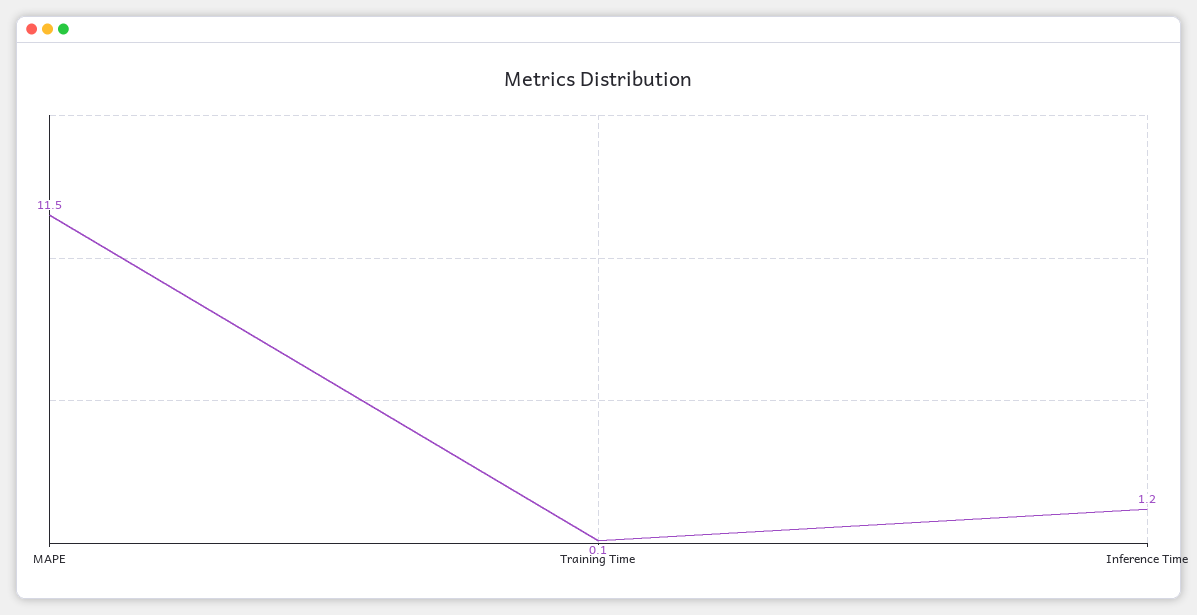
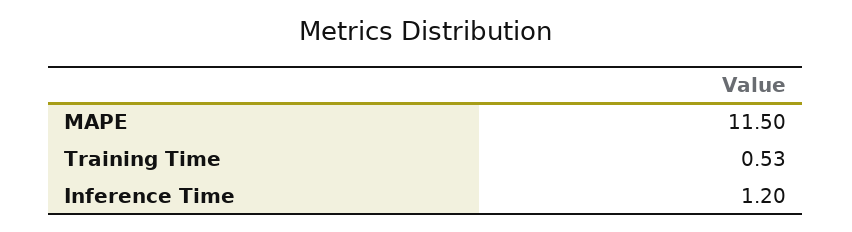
  {
    "MAPE": 11.5,
-   "Training Time": 0.1,
+   "Training Time": 0.53,
    "Inference Time": 1.2
  }

